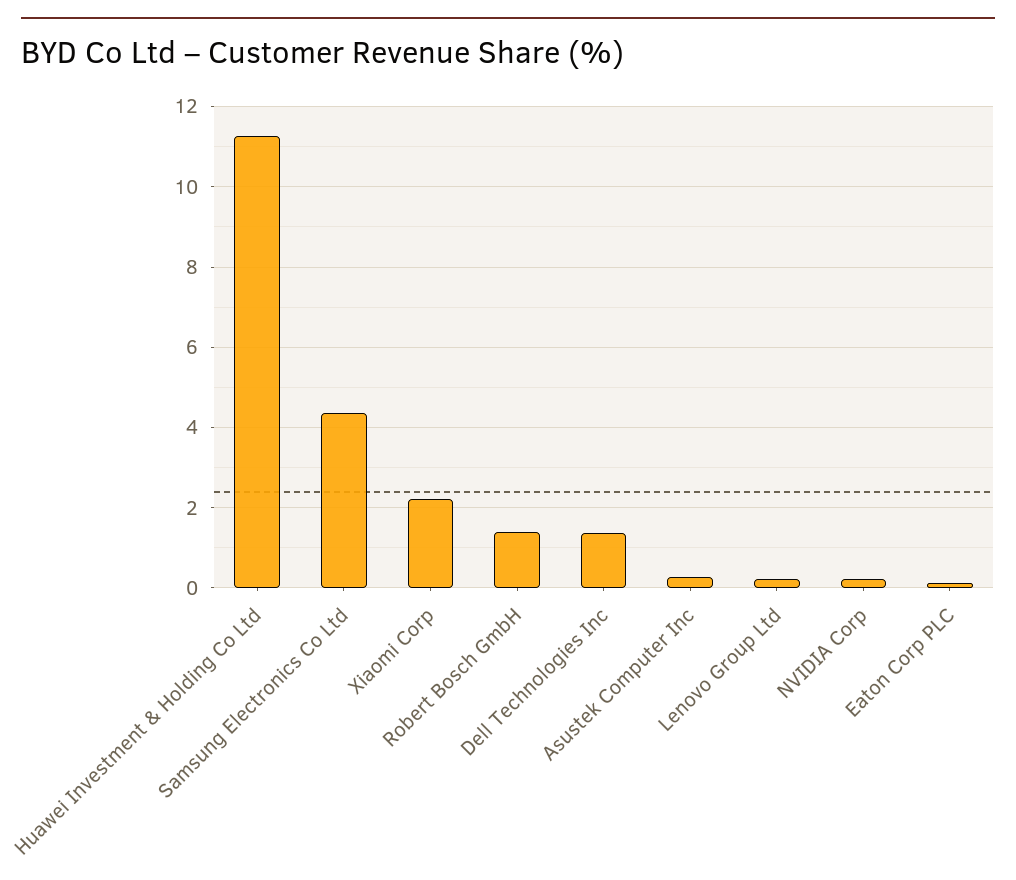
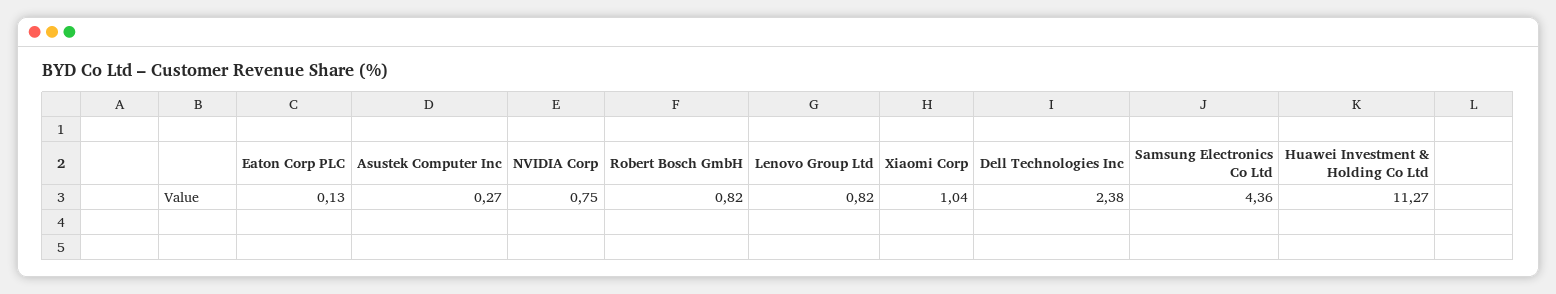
  {
    "Huawei Investment & Holding Co Ltd": 11.27,
    "Samsung Electronics Co Ltd": 4.36,
-   "Xiaomi Corp": 2.2,
+   "Xiaomi Corp": 1.04,
-   "Robert Bosch GmbH": 1.4,
+   "Robert Bosch GmbH": 0.82,
-   "Dell Technologies Inc": 1.4,
+   "Dell Technologies Inc": 2.38,
    "Asustek Computer Inc": 0.27,
-   "Lenovo Group Ltd": 0.2,
+   "Lenovo Group Ltd": 0.82,
-   "NVIDIA Corp": 0.2,
+   "NVIDIA Corp": 0.75,
    "Eaton Corp PLC": 0.13
  }

